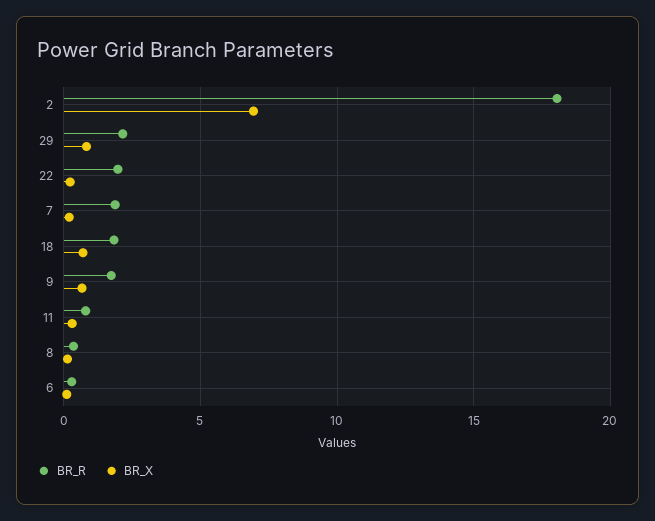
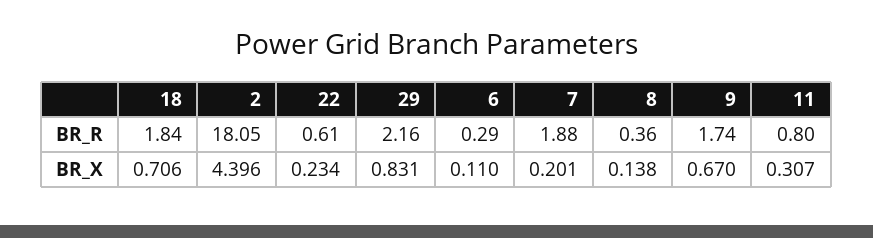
  {
    "BR_R": {
      "2": 18.05,
      "29": 2.16,
-     "22": 2,
+     "22": 0.61,
      "7": 1.88,
      "18": 1.84,
      "9": 1.74,
      "11": 0.8,
      "8": 0.36,
      "6": 0.29
    },
    "BR_X": {
-     "2": 7,
+     "2": 4.396,
      "29": 0.831,
      "22": 0.234,
      "7": 0.201,
      "18": 0.706,
      "9": 0.67,
      "11": 0.307,
      "8": 0.138,
      "6": 0.11
    }
  }

